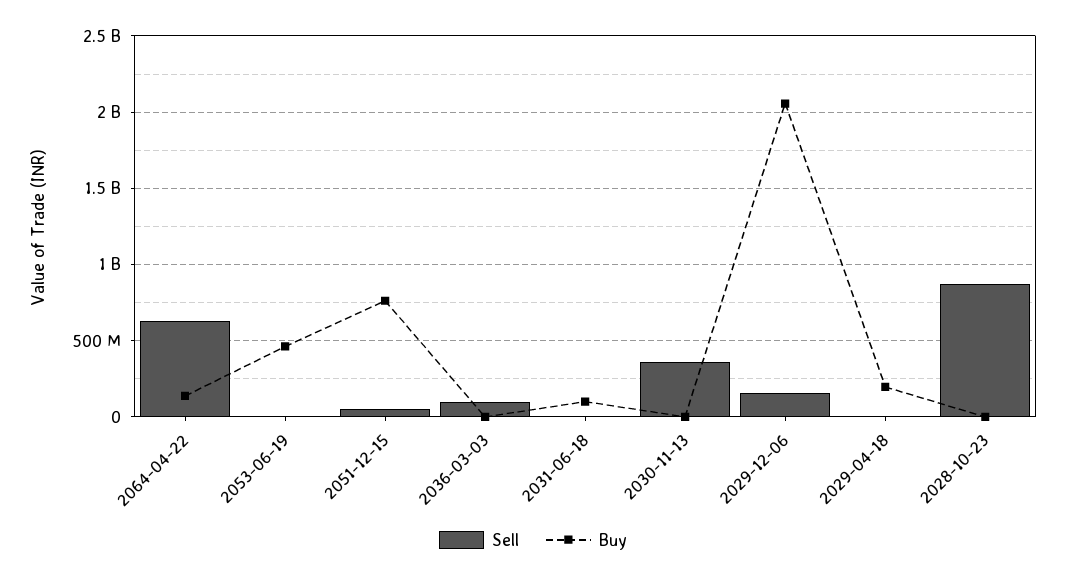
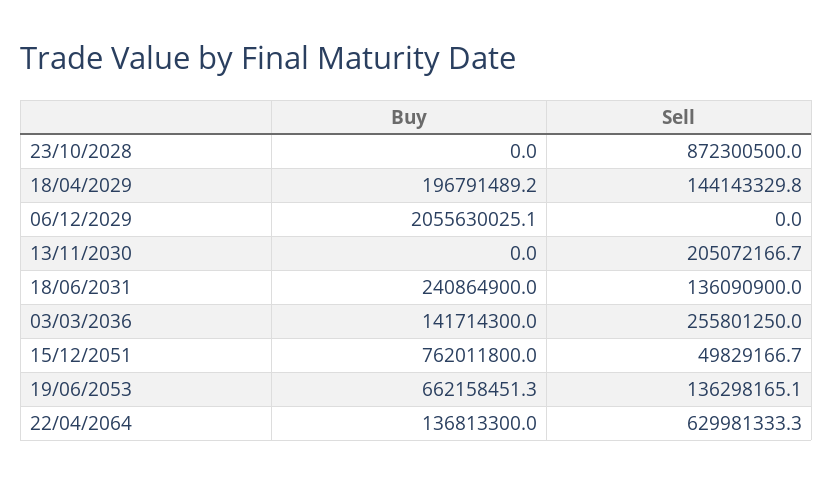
  {
    "Sell": {
      "2064-04-22": 629981333.3,
-     "2053-06-19": 0,
+     "2053-06-19": 136298165.1,
      "2051-12-15": 49829166.7,
-     "2036-03-03": 100000000,
+     "2036-03-03": 255801250,
-     "2031-06-18": 0,
+     "2031-06-18": 136090900,
-     "2030-11-13": 350000000,
+     "2030-11-13": 205072166.7,
-     "2029-12-06": 150000000,
+     "2029-12-06": 0,
-     "2029-04-18": 0,
+     "2029-04-18": 144143329.8,
      "2028-10-23": 872300500
    },
    "Buy": {
      "2064-04-22": 136813300,
-     "2053-06-19": 450000000,
+     "2053-06-19": 662158451.3,
      "2051-12-15": 762011800,
-     "2036-03-03": 0,
+     "2036-03-03": 141714300,
-     "2031-06-18": 100000000,
+     "2031-06-18": 240864900,
      "2030-11-13": 0,
      "2029-12-06": 2055630025.1,
      "2029-04-18": 196791489.2,
      "2028-10-23": 0
    }
  }

